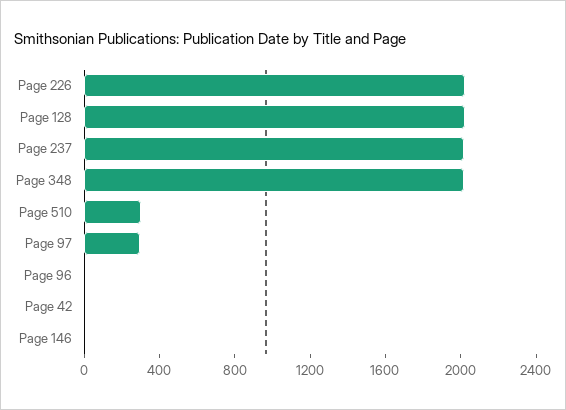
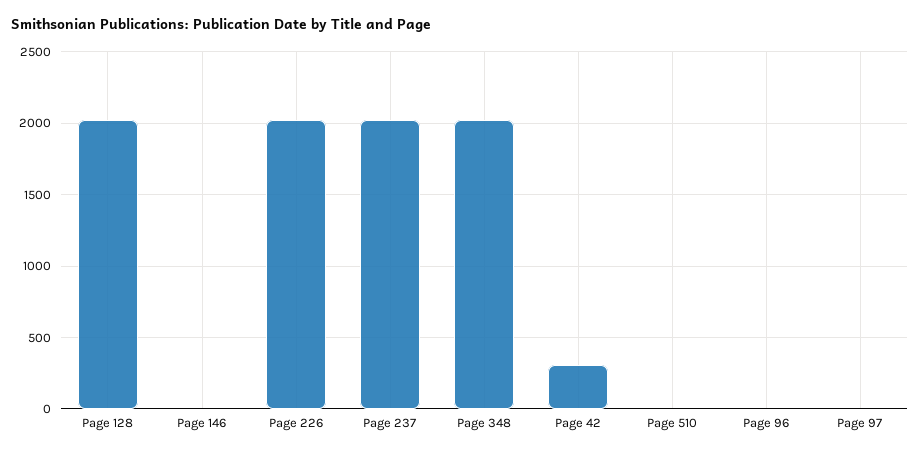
  {
    "Page 226": 2000,
    "Page 128": 2000,
    "Page 237": 2000,
    "Page 348": 2000,
-   "Page 510": 300,
+   "Page 510": 0,
-   "Page 97": 300,
+   "Page 97": 0,
    "Page 96": 0,
-   "Page 42": 0,
+   "Page 42": 300,
    "Page 146": 0
  }

